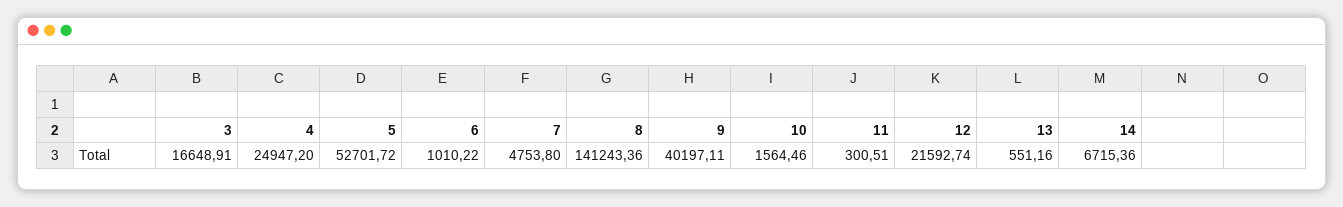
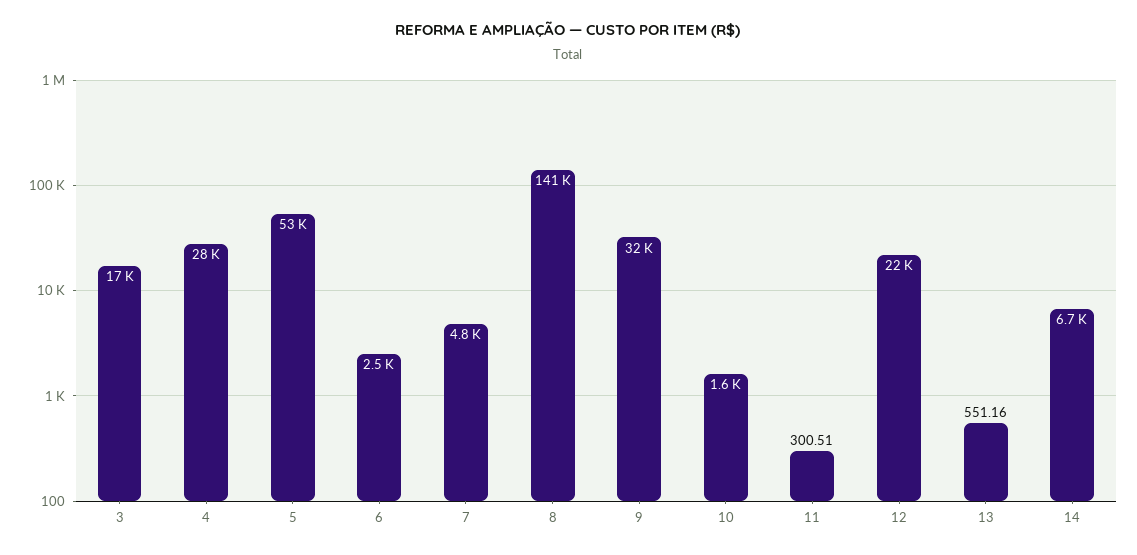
  {
    "3": 16648.91,
-   "4": 24947.2,
+   "4": 28000,
    "5": 52701.72,
-   "6": 1010.22,
+   "6": 2500,
    "7": 4753.8,
    "8": 141243.36,
-   "9": 40197.11,
+   "9": 32000,
    "10": 1564.46,
    "11": 300.51,
    "12": 21592.74,
    "13": 551.16,
    "14": 6715.36
  }

